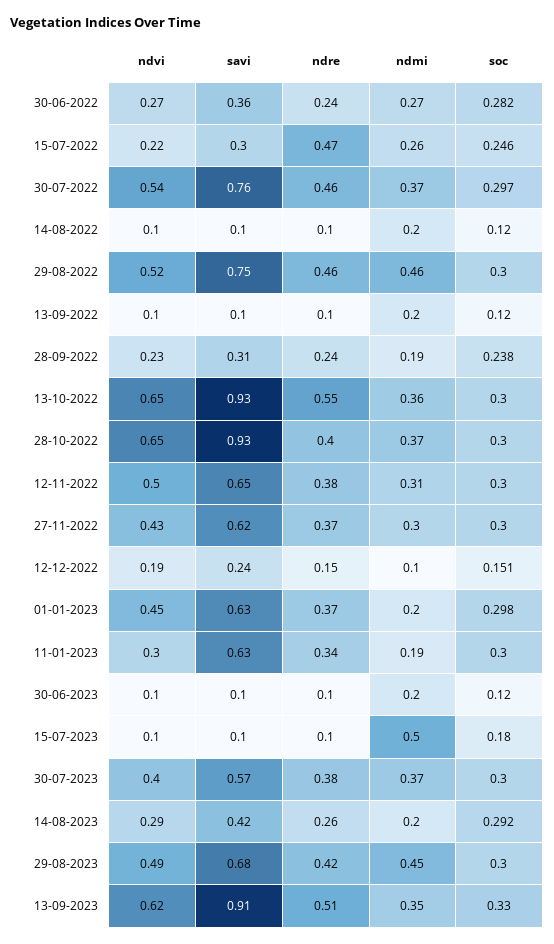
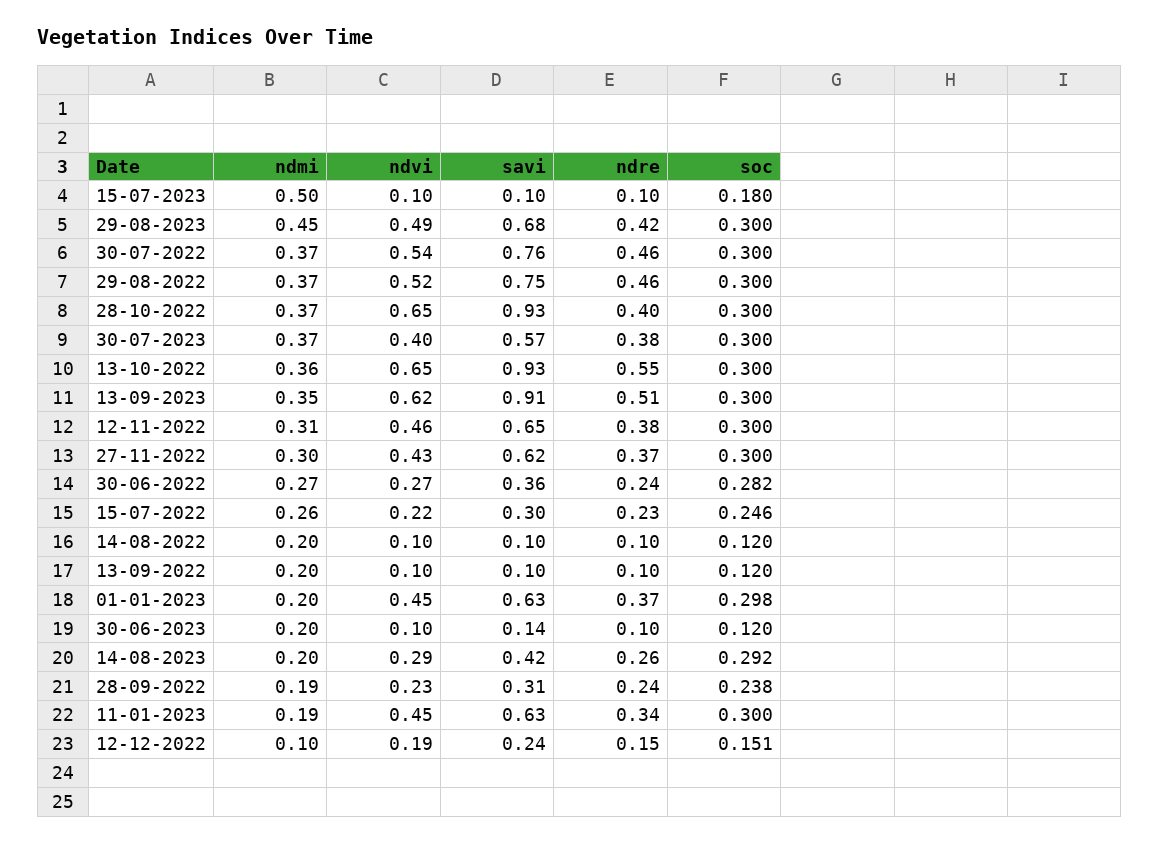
  {
    "ndvi": {
      "30-06-2022": 0.27,
      "15-07-2022": 0.22,
      "30-07-2022": 0.54,
      "14-08-2022": 0.1,
      "29-08-2022": 0.52,
      "13-09-2022": 0.1,
      "28-09-2022": 0.23,
      "13-10-2022": 0.65,
      "28-10-2022": 0.65,
-     "12-11-2022": 0.5,
+     "12-11-2022": 0.46,
      "27-11-2022": 0.43,
      "12-12-2022": 0.19,
      "01-01-2023": 0.45,
-     "11-01-2023": 0.3,
+     "11-01-2023": 0.45,
      "30-06-2023": 0.1,
      "15-07-2023": 0.1,
      "30-07-2023": 0.4,
      "14-08-2023": 0.29,
      "29-08-2023": 0.49,
      "13-09-2023": 0.62
    },
    "savi": {
      "30-06-2022": 0.36,
      "15-07-2022": 0.3,
      "30-07-2022": 0.76,
      "14-08-2022": 0.1,
      "29-08-2022": 0.75,
      "13-09-2022": 0.1,
      "28-09-2022": 0.31,
      "13-10-2022": 0.93,
      "28-10-2022": 0.93,
      "12-11-2022": 0.65,
      "27-11-2022": 0.62,
      "12-12-2022": 0.24,
      "01-01-2023": 0.63,
      "11-01-2023": 0.63,
-     "30-06-2023": 0.1,
+     "30-06-2023": 0.14,
      "15-07-2023": 0.1,
      "30-07-2023": 0.57,
      "14-08-2023": 0.42,
      "29-08-2023": 0.68,
      "13-09-2023": 0.91
    },
    "ndre": {
      "30-06-2022": 0.24,
-     "15-07-2022": 0.47,
+     "15-07-2022": 0.23,
      "30-07-2022": 0.46,
      "14-08-2022": 0.1,
      "29-08-2022": 0.46,
      "13-09-2022": 0.1,
      "28-09-2022": 0.24,
      "13-10-2022": 0.55,
      "28-10-2022": 0.4,
      "12-11-2022": 0.38,
      "27-11-2022": 0.37,
      "12-12-2022": 0.15,
      "01-01-2023": 0.37,
      "11-01-2023": 0.34,
      "30-06-2023": 0.1,
      "15-07-2023": 0.1,
      "30-07-2023": 0.38,
      "14-08-2023": 0.26,
      "29-08-2023": 0.42,
      "13-09-2023": 0.51
    },
    "ndmi": {
      "30-06-2022": 0.27,
      "15-07-2022": 0.26,
      "30-07-2022": 0.37,
      "14-08-2022": 0.2,
-     "29-08-2022": 0.46,
+     "29-08-2022": 0.37,
      "13-09-2022": 0.2,
      "28-09-2022": 0.19,
      "13-10-2022": 0.36,
      "28-10-2022": 0.37,
      "12-11-2022": 0.31,
      "27-11-2022": 0.3,
      "12-12-2022": 0.1,
      "01-01-2023": 0.2,
      "11-01-2023": 0.19,
      "30-06-2023": 0.2,
      "15-07-2023": 0.5,
      "30-07-2023": 0.37,
      "14-08-2023": 0.2,
      "29-08-2023": 0.45,
      "13-09-2023": 0.35
    },
    "soc": {
      "30-06-2022": 0.282,
      "15-07-2022": 0.246,
-     "30-07-2022": 0.297,
+     "30-07-2022": 0.3,
      "14-08-2022": 0.12,
      "29-08-2022": 0.3,
      "13-09-2022": 0.12,
      "28-09-2022": 0.238,
      "13-10-2022": 0.3,
      "28-10-2022": 0.3,
      "12-11-2022": 0.3,
      "27-11-2022": 0.3,
      "12-12-2022": 0.151,
      "01-01-2023": 0.298,
      "11-01-2023": 0.3,
      "30-06-2023": 0.12,
      "15-07-2023": 0.18,
      "30-07-2023": 0.3,
      "14-08-2023": 0.292,
      "29-08-2023": 0.3,
-     "13-09-2023": 0.33
+     "13-09-2023": 0.3
    }
  }

